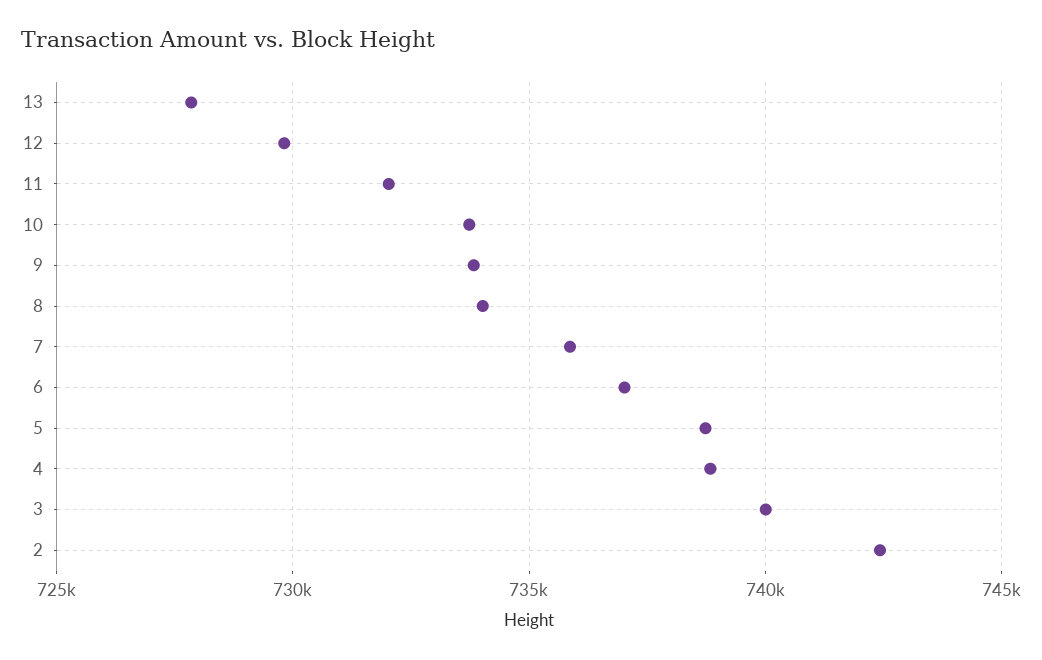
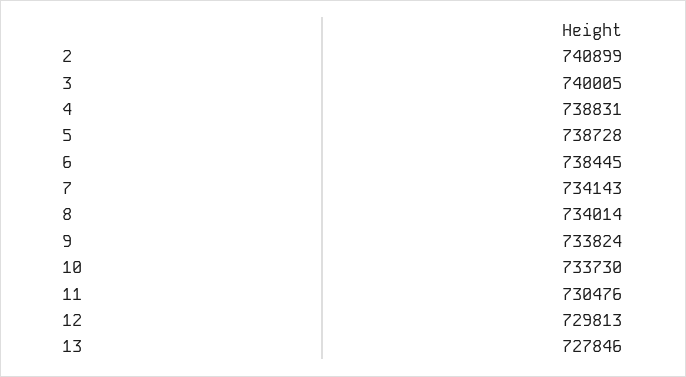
  {
    "13": 727846,
    "12": 729813,
-   "11": 732000,
+   "11": 730476,
    "10": 733730,
    "9": 733824,
    "8": 734014,
-   "7": 736000,
+   "7": 734143,
-   "6": 737000,
+   "6": 738445,
    "5": 738728,
    "4": 738831,
    "3": 740005,
-   "2": 742500
+   "2": 740899
  }

